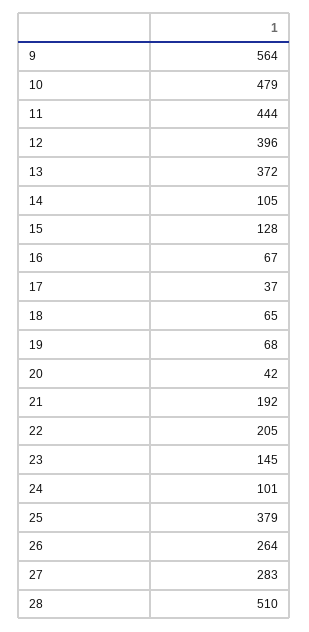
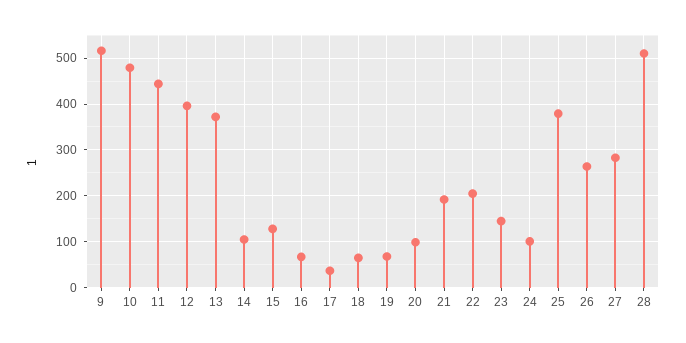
  {
-   "9": 564,
+   "9": 520,
    "10": 479,
    "11": 444,
    "12": 396,
    "13": 372,
    "14": 105,
    "15": 128,
    "16": 67,
    "17": 37,
    "18": 65,
    "19": 68,
-   "20": 42,
+   "20": 100,
    "21": 192,
    "22": 205,
    "23": 145,
    "24": 101,
    "25": 379,
    "26": 264,
    "27": 283,
    "28": 510
  }

